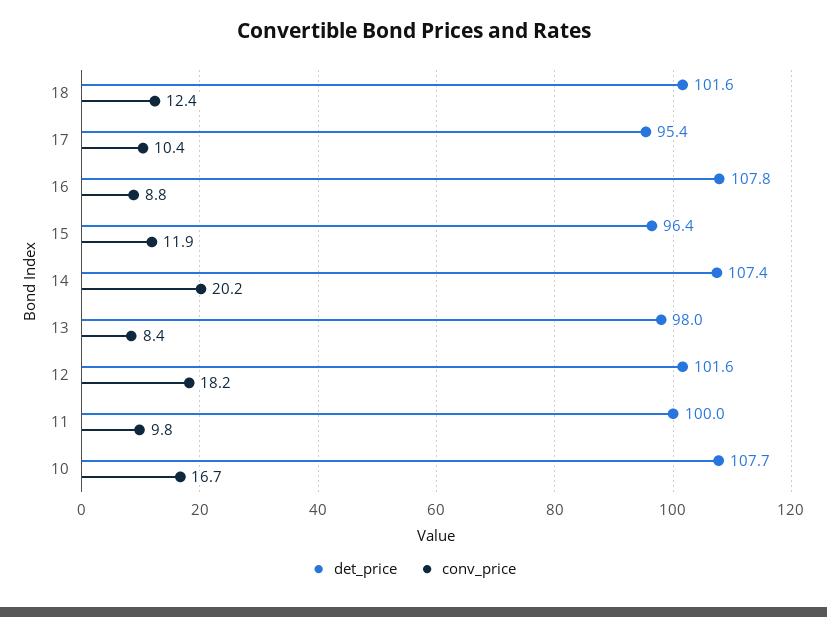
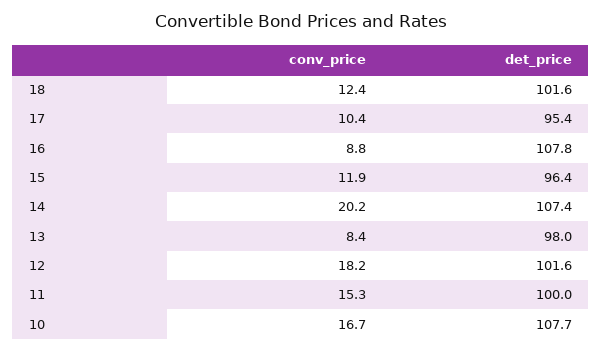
  {
    "det_price": {
      "18": 101.6,
      "17": 95.4,
      "16": 107.8,
      "15": 96.4,
      "14": 107.4,
      "13": 98,
      "12": 101.6,
      "11": 100,
      "10": 107.7
    },
    "conv_price": {
      "18": 12.4,
      "17": 10.4,
      "16": 8.8,
      "15": 11.9,
      "14": 20.2,
      "13": 8.4,
      "12": 18.2,
-     "11": 9.8,
+     "11": 15.3,
      "10": 16.7
    }
  }

